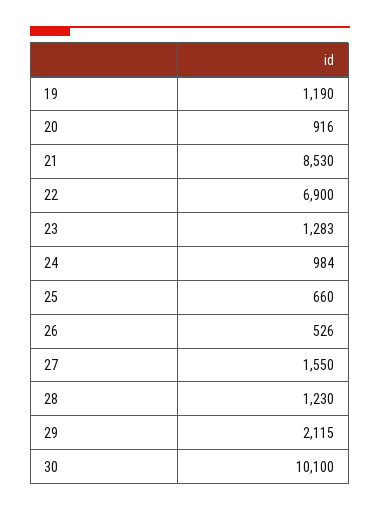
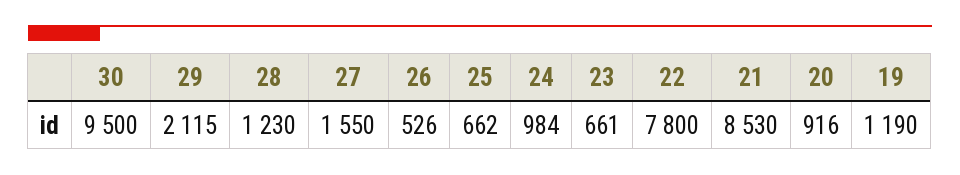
  {
    "19": 1190,
    "20": 916,
    "21": 8530,
-   "22": 6900,
+   "22": 7800,
-   "23": 1283,
+   "23": 661,
    "24": 984,
-   "25": 660,
+   "25": 662,
    "26": 526,
    "27": 1550,
    "28": 1230,
    "29": 2115,
-   "30": 10100
+   "30": 9500
  }

